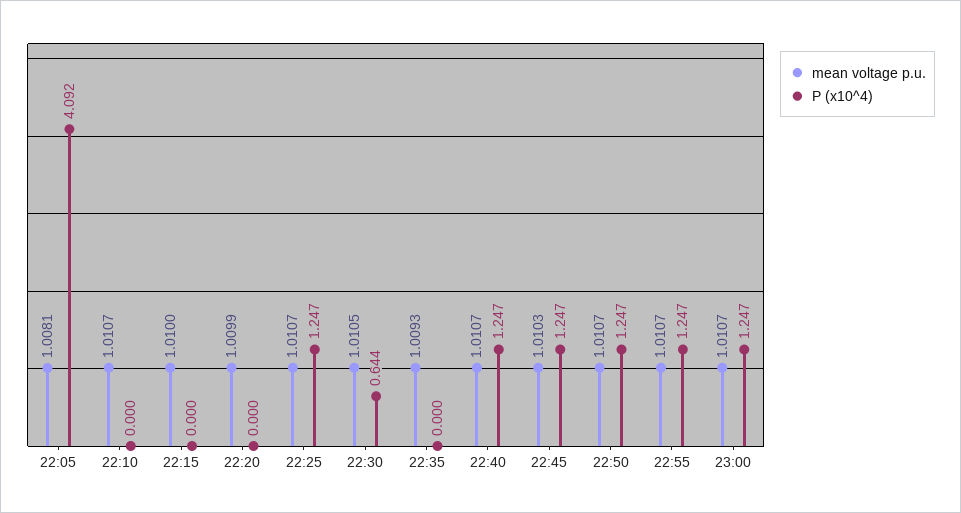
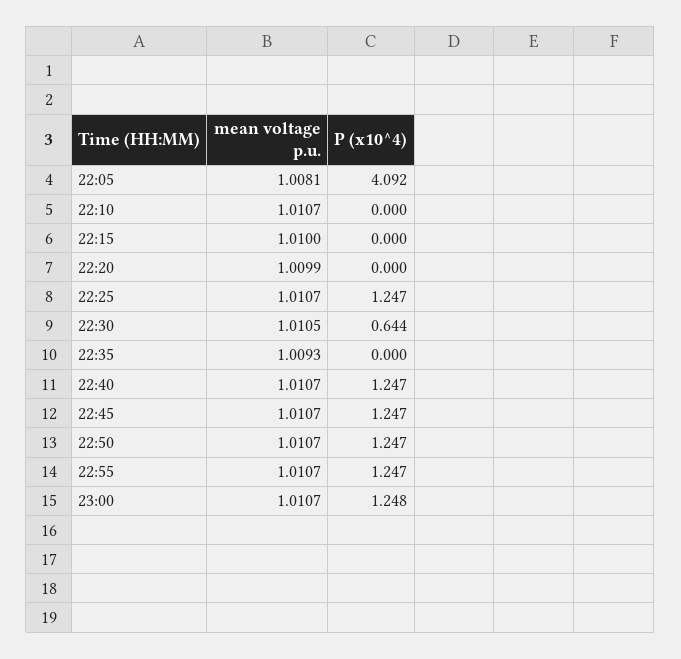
  {
    "mean voltage p.u.": {
      "22:05": 1.0081,
      "22:10": 1.0107,
      "22:15": 1.01,
      "22:20": 1.0099,
      "22:25": 1.0107,
      "22:30": 1.0105,
      "22:35": 1.0093,
      "22:40": 1.0107,
-     "22:45": 1.0103,
+     "22:45": 1.0107,
      "22:50": 1.0107,
      "22:55": 1.0107,
      "23:00": 1.0107
    },
    "P (x10^4)": {
      "22:05": 4.092,
      "22:10": 0,
      "22:15": 0,
      "22:20": 0,
      "22:25": 1.247,
      "22:30": 0.644,
      "22:35": 0,
      "22:40": 1.247,
      "22:45": 1.247,
      "22:50": 1.247,
      "22:55": 1.247,
-     "23:00": 1.247
+     "23:00": 1.248
    }
  }

